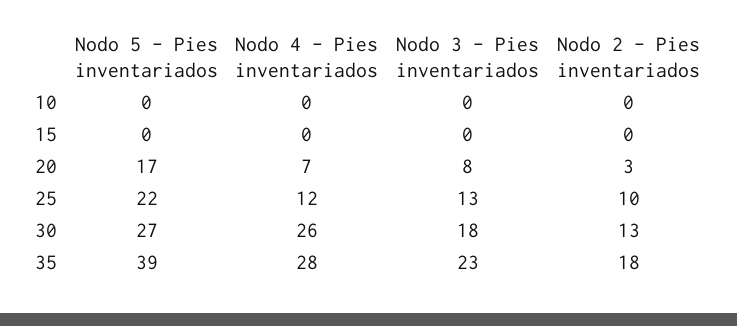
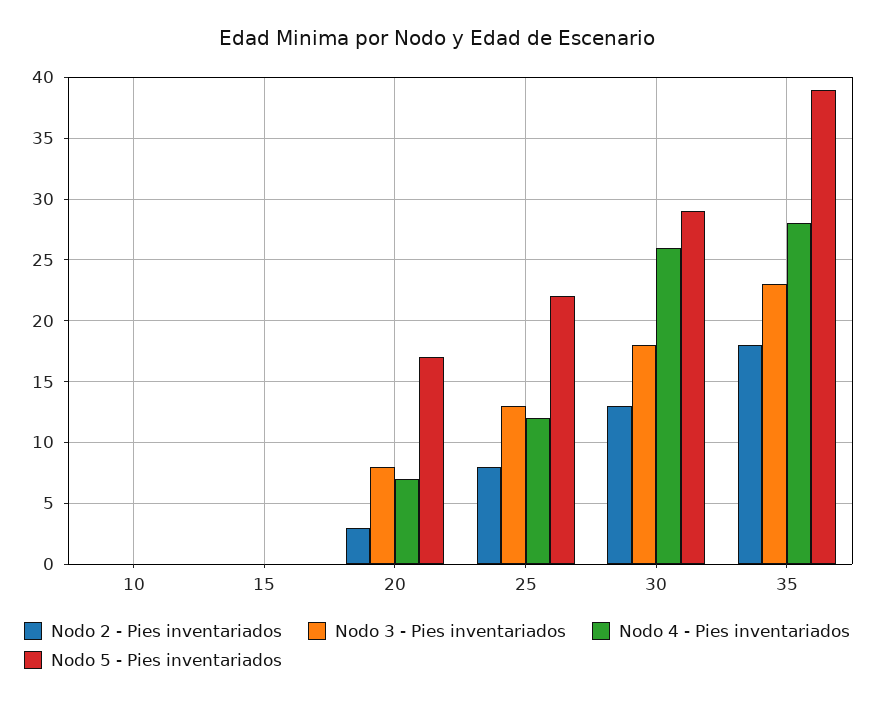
  {
    "Nodo 5 - Pies inventariados": {
      "10": 0,
      "15": 0,
      "20": 17,
      "25": 22,
-     "30": 27,
+     "30": 29,
      "35": 39
    },
    "Nodo 4 - Pies inventariados": {
      "10": 0,
      "15": 0,
      "20": 7,
      "25": 12,
      "30": 26,
      "35": 28
    },
    "Nodo 3 - Pies inventariados": {
      "10": 0,
      "15": 0,
      "20": 8,
      "25": 13,
      "30": 18,
      "35": 23
    },
    "Nodo 2 - Pies inventariados": {
      "10": 0,
      "15": 0,
      "20": 3,
-     "25": 10,
+     "25": 8,
      "30": 13,
      "35": 18
    }
  }

